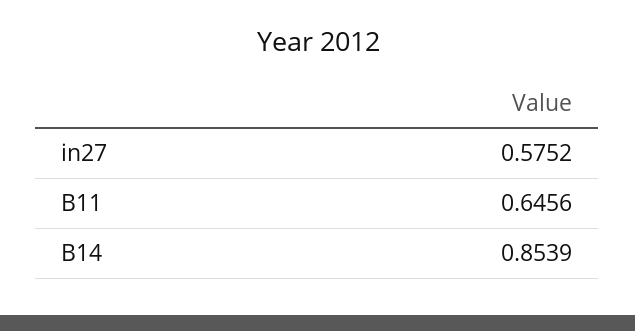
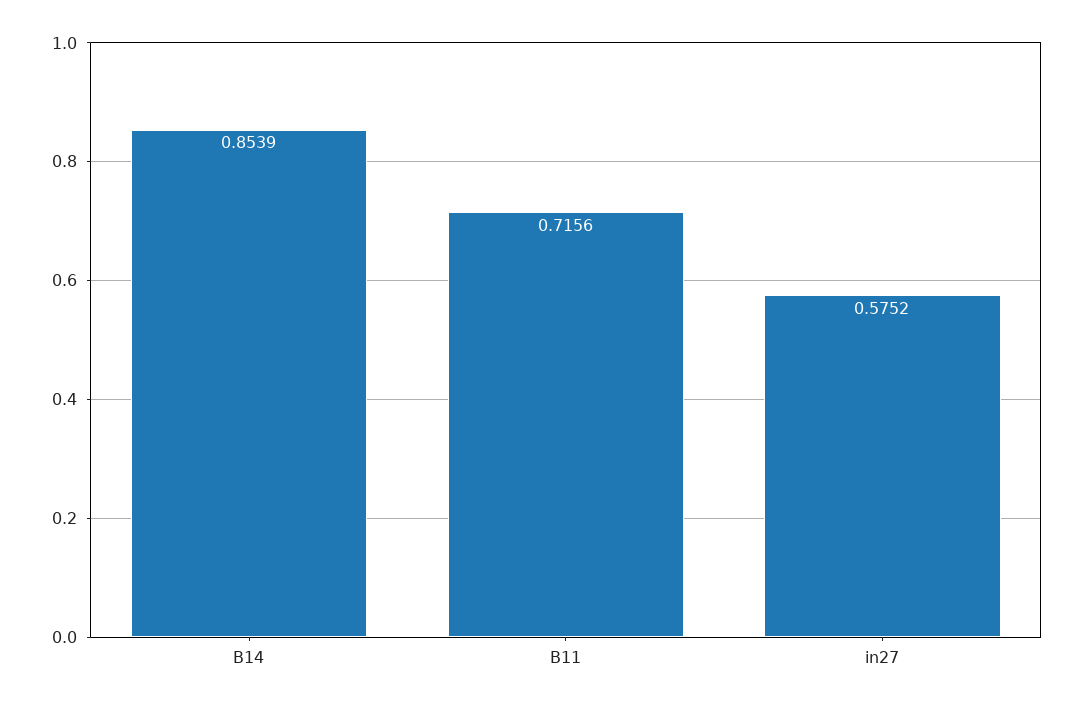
  {
    "in27": 0.5752,
-   "B11": 0.6456,
+   "B11": 0.7156,
    "B14": 0.8539
  }

